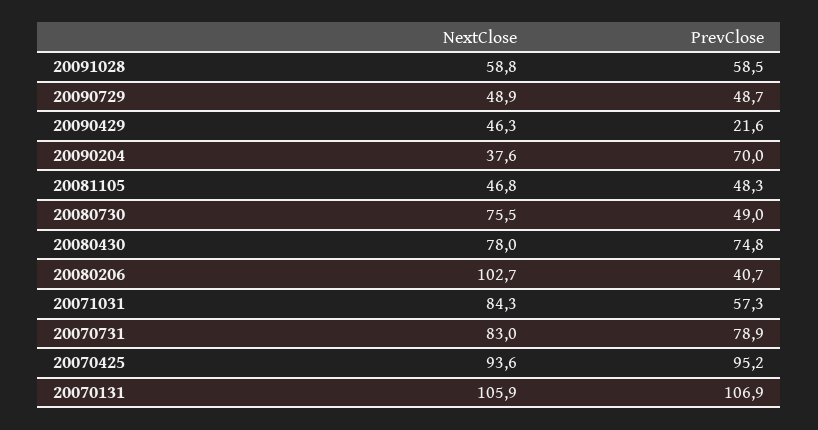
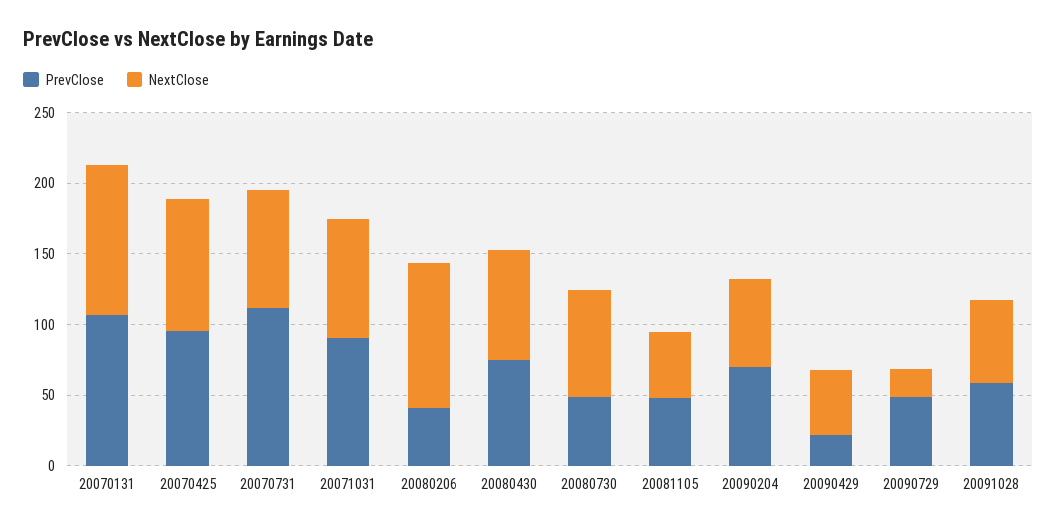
  {
    "NextClose": {
      "20091028": 58.8,
-     "20090729": 48.9,
+     "20090729": 20,
      "20090429": 46.3,
-     "20090204": 37.6,
+     "20090204": 60,
      "20081105": 46.8,
      "20080730": 75.5,
      "20080430": 78,
      "20080206": 102.7,
      "20071031": 84.3,
      "20070731": 83,
      "20070425": 93.6,
      "20070131": 105.9
    },
    "PrevClose": {
      "20091028": 58.5,
      "20090729": 48.7,
      "20090429": 21.6,
      "20090204": 70,
      "20081105": 48.3,
      "20080730": 49,
      "20080430": 74.8,
      "20080206": 40.7,
-     "20071031": 57.3,
+     "20071031": 90,
-     "20070731": 78.9,
+     "20070731": 110,
      "20070425": 95.2,
      "20070131": 106.9
    }
  }

